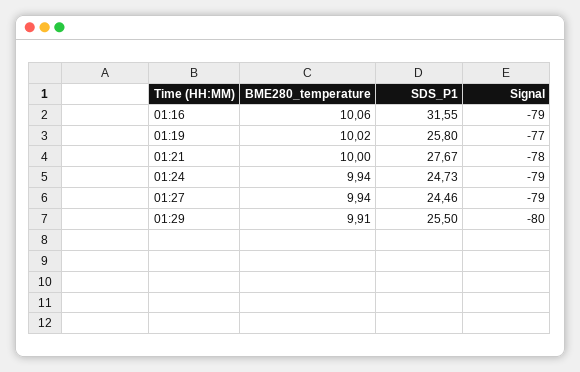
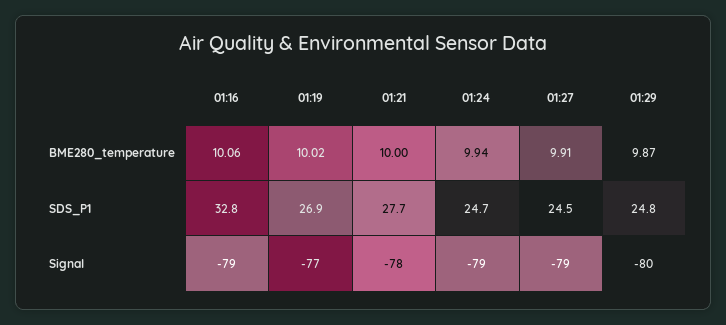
  {
    "BME280_temperature": {
      "01:16": 10.06,
      "01:19": 10.02,
      "01:21": 10,
      "01:24": 9.94,
-     "01:27": 9.94,
+     "01:27": 9.91,
-     "01:29": 9.91
+     "01:29": 9.87
    },
    "SDS_P1": {
-     "01:16": 31.55,
+     "01:16": 32.8,
-     "01:19": 25.8,
+     "01:19": 26.9,
      "01:21": 27.67,
      "01:24": 24.73,
      "01:27": 24.46,
-     "01:29": 25.5
+     "01:29": 24.8
    },
    "Signal": {
      "01:16": -79,
      "01:19": -77,
      "01:21": -78,
      "01:24": -79,
      "01:27": -79,
      "01:29": -80
    }
  }

